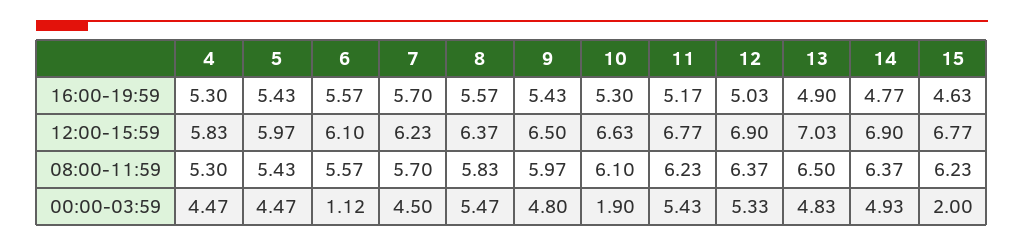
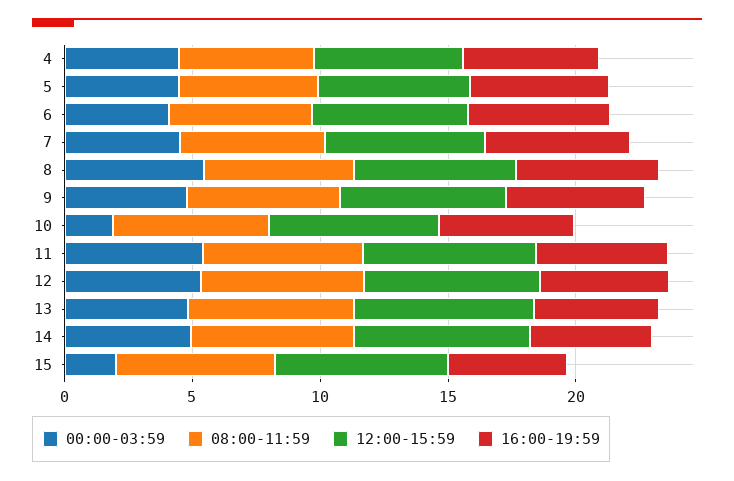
  {
    "16:00-19:59": {
      "4": 5.3,
      "5": 5.43,
      "6": 5.57,
      "7": 5.7,
      "8": 5.57,
      "9": 5.43,
      "10": 5.3,
      "11": 5.17,
      "12": 5.03,
      "13": 4.9,
      "14": 4.77,
      "15": 4.63
    },
    "12:00-15:59": {
      "4": 5.83,
      "5": 5.97,
      "6": 6.1,
      "7": 6.23,
      "8": 6.37,
      "9": 6.5,
      "10": 6.63,
      "11": 6.77,
      "12": 6.9,
      "13": 7.03,
      "14": 6.9,
      "15": 6.77
    },
    "08:00-11:59": {
      "4": 5.3,
      "5": 5.43,
      "6": 5.57,
      "7": 5.7,
      "8": 5.83,
      "9": 5.97,
      "10": 6.1,
      "11": 6.23,
      "12": 6.37,
      "13": 6.5,
      "14": 6.37,
      "15": 6.23
    },
    "00:00-03:59": {
      "4": 4.47,
      "5": 4.47,
-     "6": 1.12,
+     "6": 4,
      "7": 4.5,
      "8": 5.47,
      "9": 4.8,
      "10": 1.9,
      "11": 5.43,
      "12": 5.33,
      "13": 4.83,
      "14": 4.93,
      "15": 2
    }
  }

